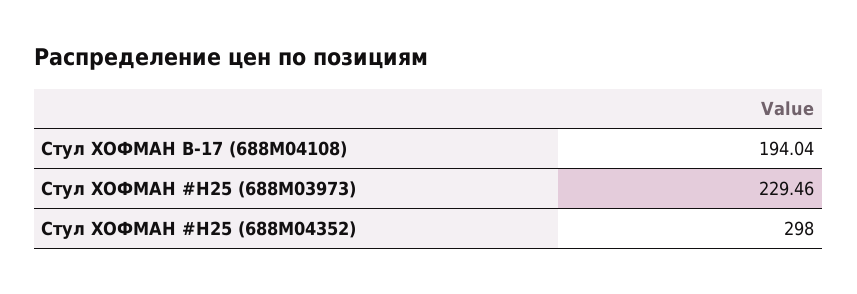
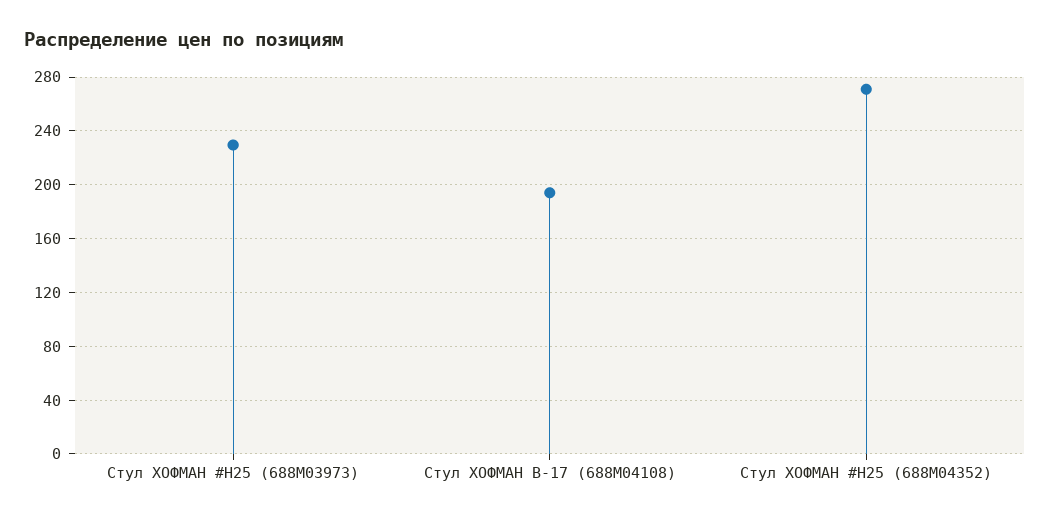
  {
    "Стул ХОФМАН B-17 (688M04108)": 194.04,
    "Стул ХОФМАН #H25 (688M03973)": 229.46,
-   "Стул ХОФМАН #H25 (688M04352)": 298
+   "Стул ХОФМАН #H25 (688M04352)": 270
  }

